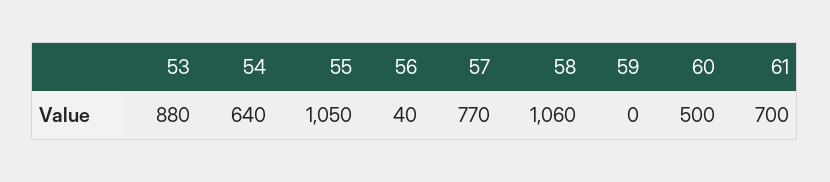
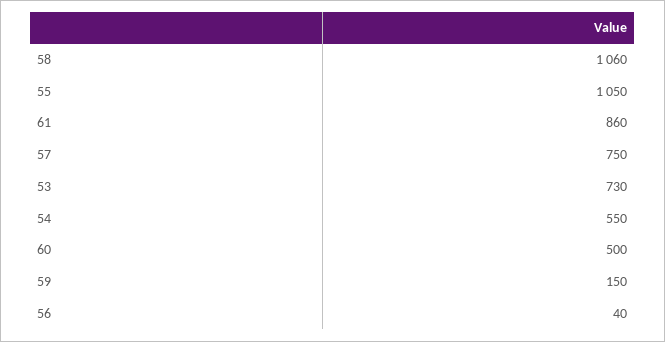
  {
-   "53": 880,
+   "53": 730,
-   "54": 640,
+   "54": 550,
    "55": 1050,
    "56": 40,
-   "57": 770,
+   "57": 750,
    "58": 1060,
-   "59": 0,
+   "59": 150,
    "60": 500,
-   "61": 700
+   "61": 860
  }

